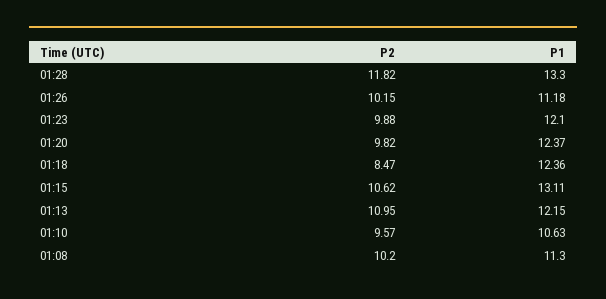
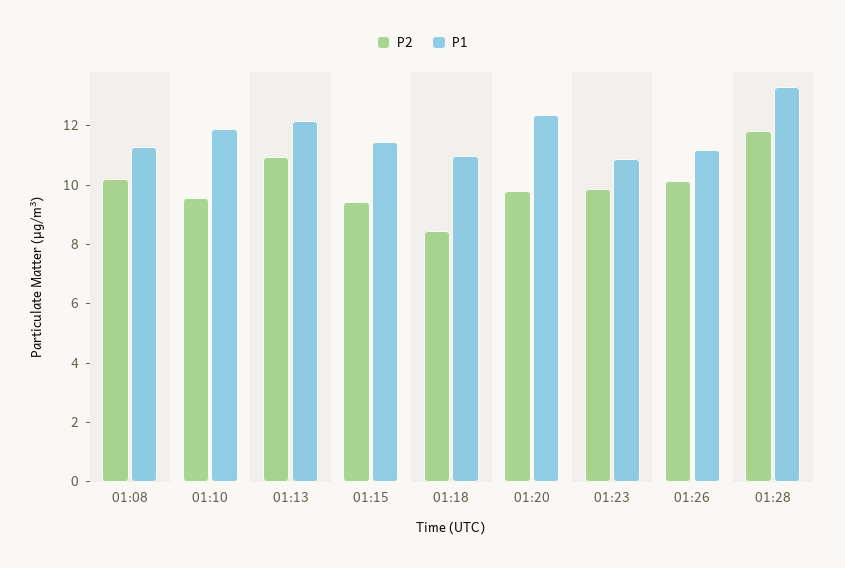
  {
    "P2": {
      "01:28": 11.82,
      "01:26": 10.15,
      "01:23": 9.88,
      "01:20": 9.82,
      "01:18": 8.47,
-     "01:15": 10.62,
+     "01:15": 9.5,
      "01:13": 10.95,
      "01:10": 9.57,
      "01:08": 10.2
    },
    "P1": {
      "01:28": 13.3,
      "01:26": 11.18,
-     "01:23": 12.1,
+     "01:23": 11,
      "01:20": 12.37,
-     "01:18": 12.36,
+     "01:18": 11,
-     "01:15": 13.11,
+     "01:15": 11.5,
      "01:13": 12.15,
-     "01:10": 10.63,
+     "01:10": 12,
      "01:08": 11.3
    }
  }

